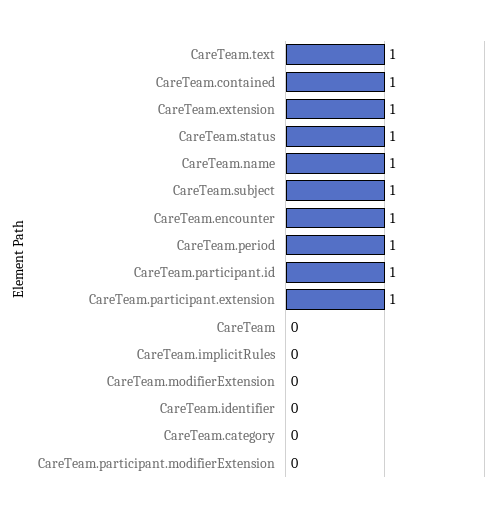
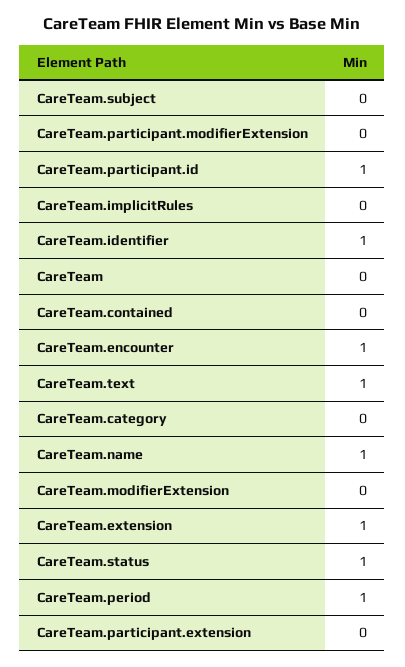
  {
    "CareTeam.text": 1,
-   "CareTeam.contained": 1,
+   "CareTeam.contained": 0,
    "CareTeam.extension": 1,
    "CareTeam.status": 1,
    "CareTeam.name": 1,
-   "CareTeam.subject": 1,
+   "CareTeam.subject": 0,
    "CareTeam.encounter": 1,
    "CareTeam.period": 1,
    "CareTeam.participant.id": 1,
-   "CareTeam.participant.extension": 1,
+   "CareTeam.participant.extension": 0,
    "CareTeam": 0,
    "CareTeam.implicitRules": 0,
    "CareTeam.modifierExtension": 0,
-   "CareTeam.identifier": 0,
+   "CareTeam.identifier": 1,
    "CareTeam.category": 0,
    "CareTeam.participant.modifierExtension": 0
  }

